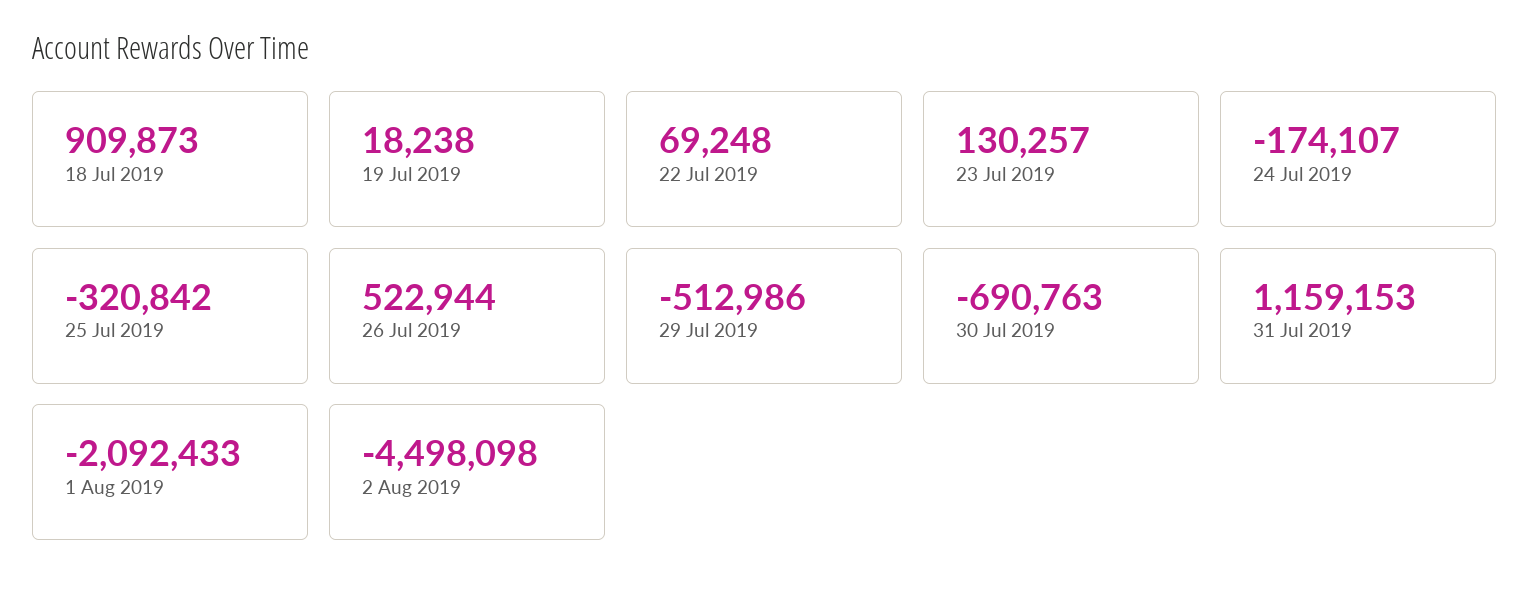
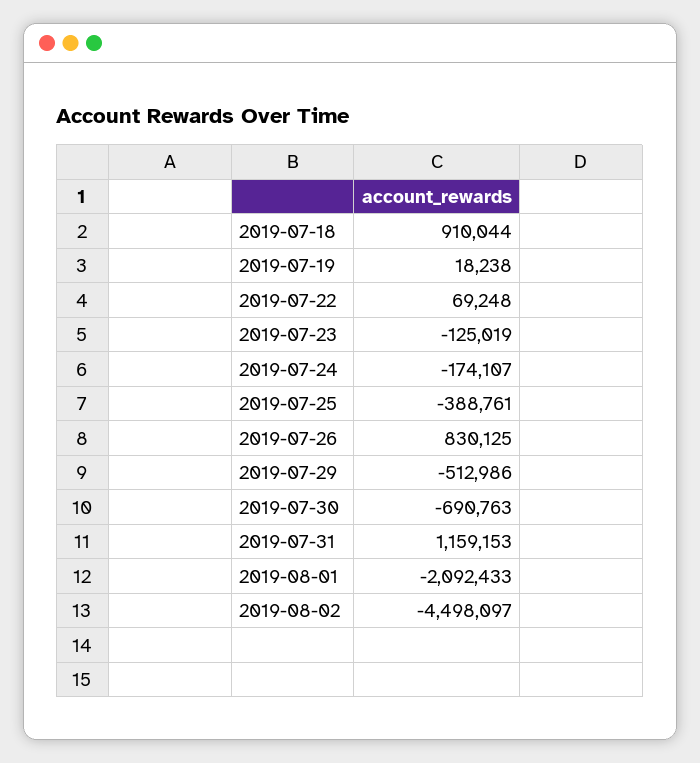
  {
-   "18 Jul 2019": 909873,
+   "18 Jul 2019": 910044,
    "19 Jul 2019": 18238,
    "22 Jul 2019": 69248,
-   "23 Jul 2019": 130257,
+   "23 Jul 2019": -125019,
    "24 Jul 2019": -174107,
-   "25 Jul 2019": -320842,
+   "25 Jul 2019": -388761,
-   "26 Jul 2019": 522944,
+   "26 Jul 2019": 830125,
    "29 Jul 2019": -512986,
    "30 Jul 2019": -690763,
    "31 Jul 2019": 1159153,
    "1 Aug 2019": -2092433,
-   "2 Aug 2019": -4498098
+   "2 Aug 2019": -4498097
  }

